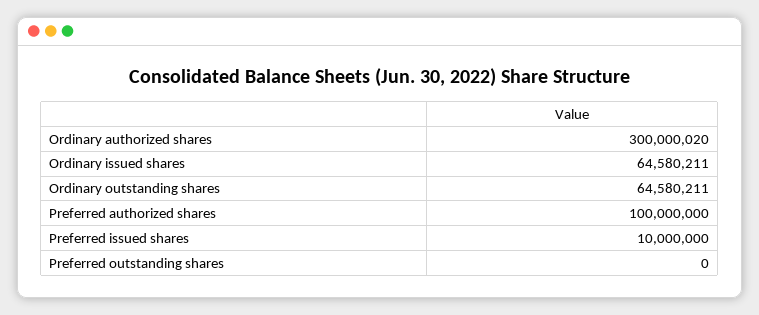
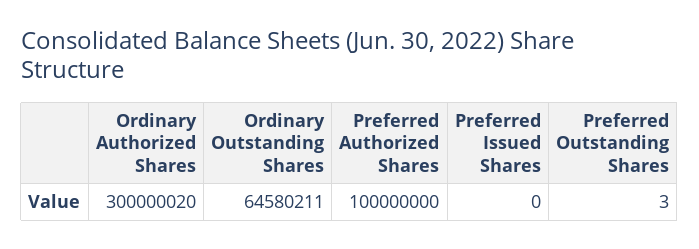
  {
    "Ordinary authorized shares": 300000020,
-   "Ordinary issued shares": 64580211,
    "Ordinary outstanding shares": 64580211,
    "Preferred authorized shares": 100000000,
-   "Preferred issued shares": 10000000,
+   "Preferred issued shares": 0,
-   "Preferred outstanding shares": 0
+   "Preferred outstanding shares": 3
  }

